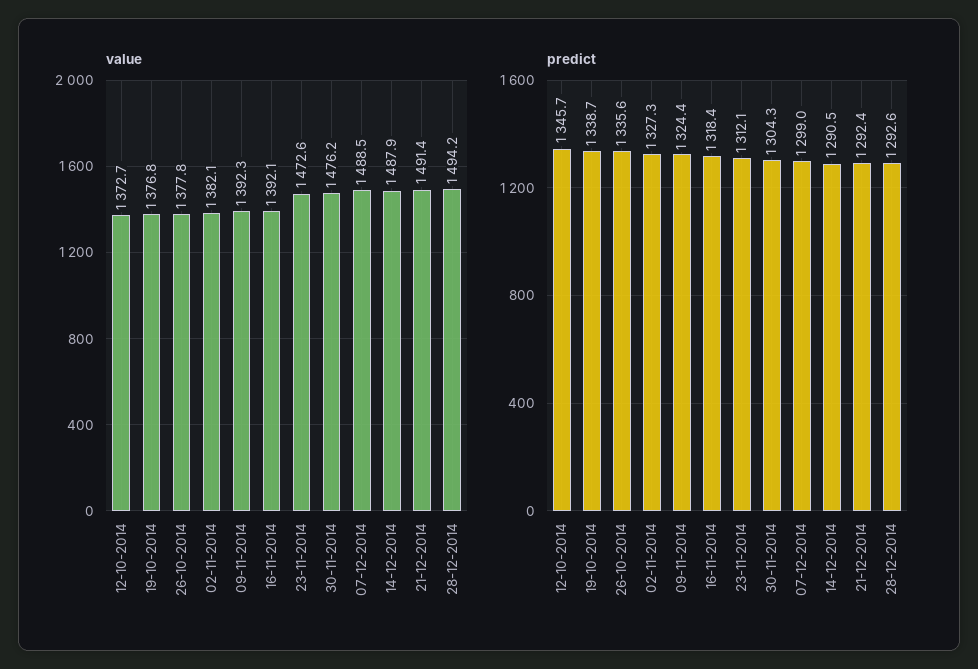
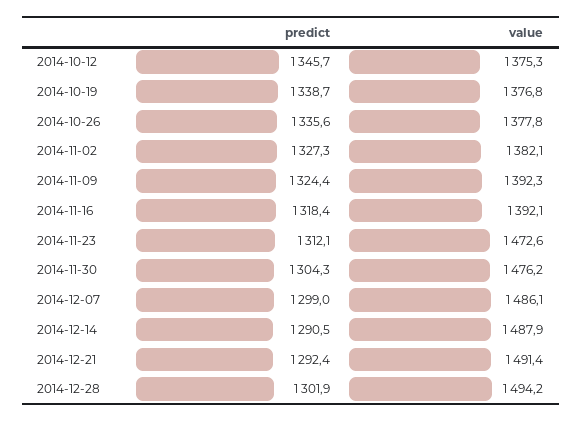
  {
    "value": {
-     "12-10-2014": 1372.7,
+     "12-10-2014": 1375.3,
      "19-10-2014": 1376.8,
      "26-10-2014": 1377.8,
      "02-11-2014": 1382.1,
      "09-11-2014": 1392.3,
      "16-11-2014": 1392.1,
      "23-11-2014": 1472.6,
      "30-11-2014": 1476.2,
-     "07-12-2014": 1488.5,
+     "07-12-2014": 1486.1,
      "14-12-2014": 1487.9,
      "21-12-2014": 1491.4,
      "28-12-2014": 1494.2
    },
    "predict": {
      "12-10-2014": 1345.7,
      "19-10-2014": 1338.7,
      "26-10-2014": 1335.6,
      "02-11-2014": 1327.3,
      "09-11-2014": 1324.4,
      "16-11-2014": 1318.4,
      "23-11-2014": 1312.1,
      "30-11-2014": 1304.3,
      "07-12-2014": 1299,
      "14-12-2014": 1290.5,
      "21-12-2014": 1292.4,
-     "28-12-2014": 1292.6
+     "28-12-2014": 1301.9
    }
  }

